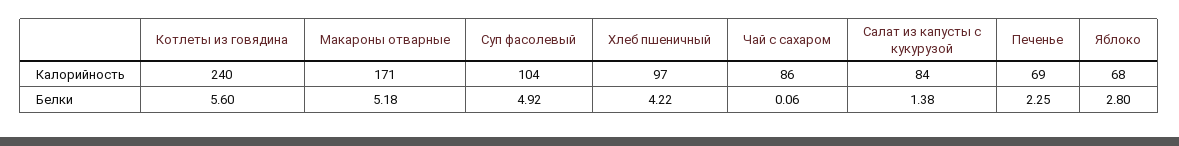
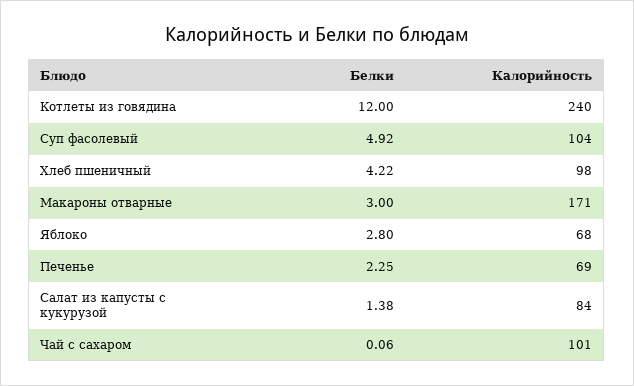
  {
    "Котлеты из говядина": {
      "Калорийность": 240,
-     "Белки": 5.6
+     "Белки": 12
    },
    "Макароны отварные": {
      "Калорийность": 171,
-     "Белки": 5.18
+     "Белки": 3
    },
    "Суп фасолевый": {
      "Калорийность": 104,
      "Белки": 4.92
    },
    "Хлеб пшеничный": {
-     "Калорийность": 97,
+     "Калорийность": 98,
      "Белки": 4.22
    },
    "Чай с сахаром": {
-     "Калорийность": 86,
+     "Калорийность": 101,
      "Белки": 0.06
    },
    "Салат из капусты с кукурузой": {
      "Калорийность": 84,
      "Белки": 1.38
    },
    "Печенье": {
      "Калорийность": 69,
      "Белки": 2.25
    },
    "Яблоко": {
      "Калорийность": 68,
      "Белки": 2.8
    }
  }

